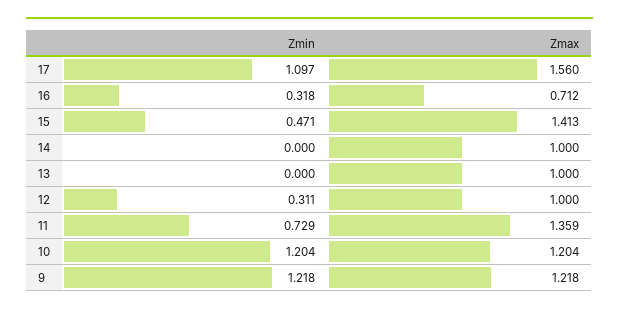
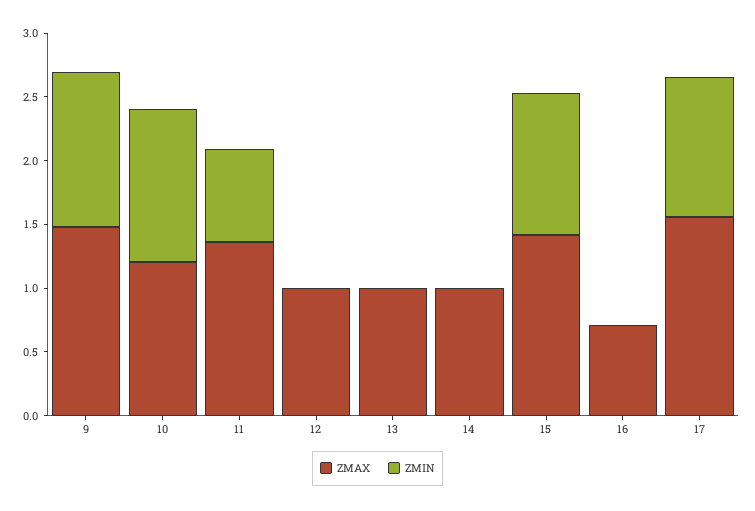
  {
    "Zmin": {
      "17": 1.097,
-     "16": 0.318,
+     "16": 0,
-     "15": 0.471,
+     "15": 1.1,
      "14": 0,
      "13": 0,
-     "12": 0.311,
+     "12": 0,
      "11": 0.729,
      "10": 1.204,
      "9": 1.218
    },
    "Zmax": {
      "17": 1.56,
      "16": 0.712,
      "15": 1.413,
      "14": 1,
      "13": 1,
      "12": 1,
      "11": 1.359,
      "10": 1.204,
-     "9": 1.218
+     "9": 1.5
    }
  }

